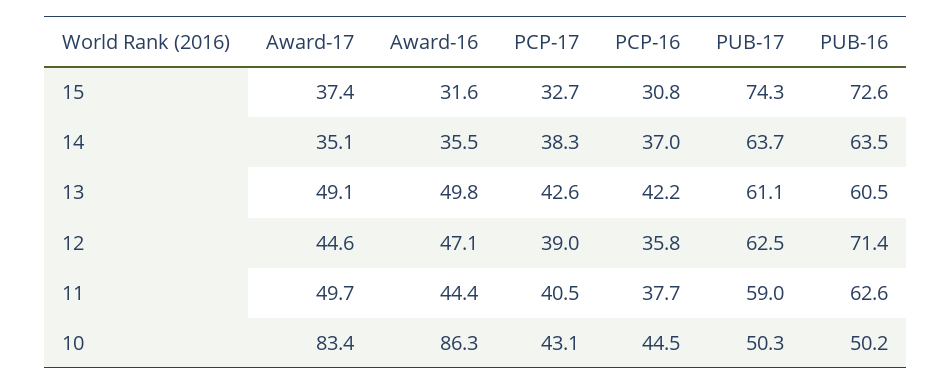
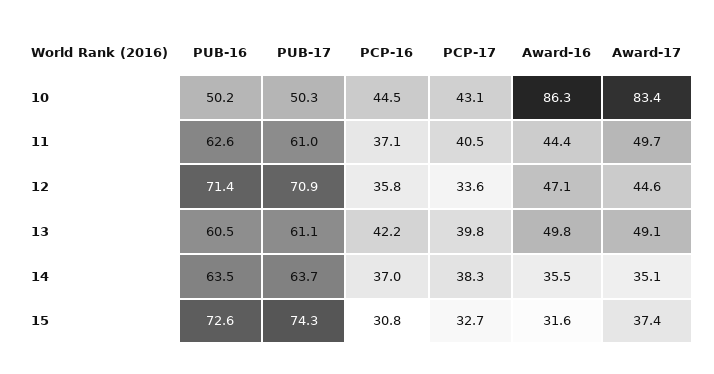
  {
    "Award-17": {
      "15": 37.4,
      "14": 35.1,
      "13": 49.1,
      "12": 44.6,
      "11": 49.7,
      "10": 83.4
    },
    "Award-16": {
      "15": 31.6,
      "14": 35.5,
      "13": 49.8,
      "12": 47.1,
      "11": 44.4,
      "10": 86.3
    },
    "PCP-17": {
      "15": 32.7,
      "14": 38.3,
-     "13": 42.6,
+     "13": 39.8,
-     "12": 39,
+     "12": 33.6,
      "11": 40.5,
      "10": 43.1
    },
    "PCP-16": {
      "15": 30.8,
      "14": 37,
      "13": 42.2,
      "12": 35.8,
-     "11": 37.7,
+     "11": 37.1,
      "10": 44.5
    },
    "PUB-17": {
      "15": 74.3,
      "14": 63.7,
      "13": 61.1,
-     "12": 62.5,
+     "12": 70.9,
-     "11": 59,
+     "11": 61,
      "10": 50.3
    },
    "PUB-16": {
      "15": 72.6,
      "14": 63.5,
      "13": 60.5,
      "12": 71.4,
      "11": 62.6,
      "10": 50.2
    }
  }

